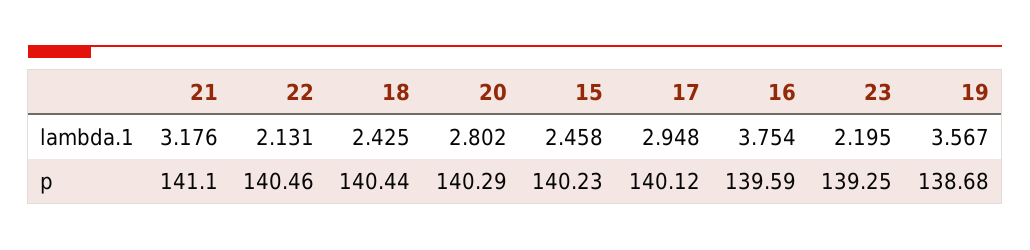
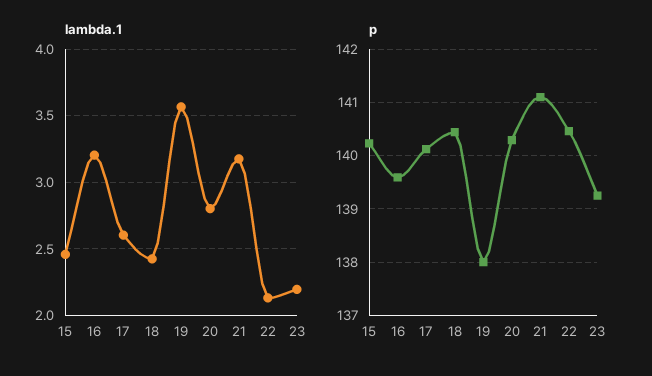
  {
    "lambda.1": {
      "21": 3.176,
      "22": 2.131,
      "18": 2.425,
      "20": 2.802,
      "15": 2.458,
-     "17": 2.948,
+     "17": 2.6,
-     "16": 3.754,
+     "16": 3.2,
      "23": 2.195,
      "19": 3.567
    },
    "p": {
      "21": 141.1,
      "22": 140.46,
      "18": 140.44,
      "20": 140.29,
      "15": 140.23,
      "17": 140.12,
      "16": 139.59,
      "23": 139.25,
-     "19": 138.68
+     "19": 138
    }
  }

